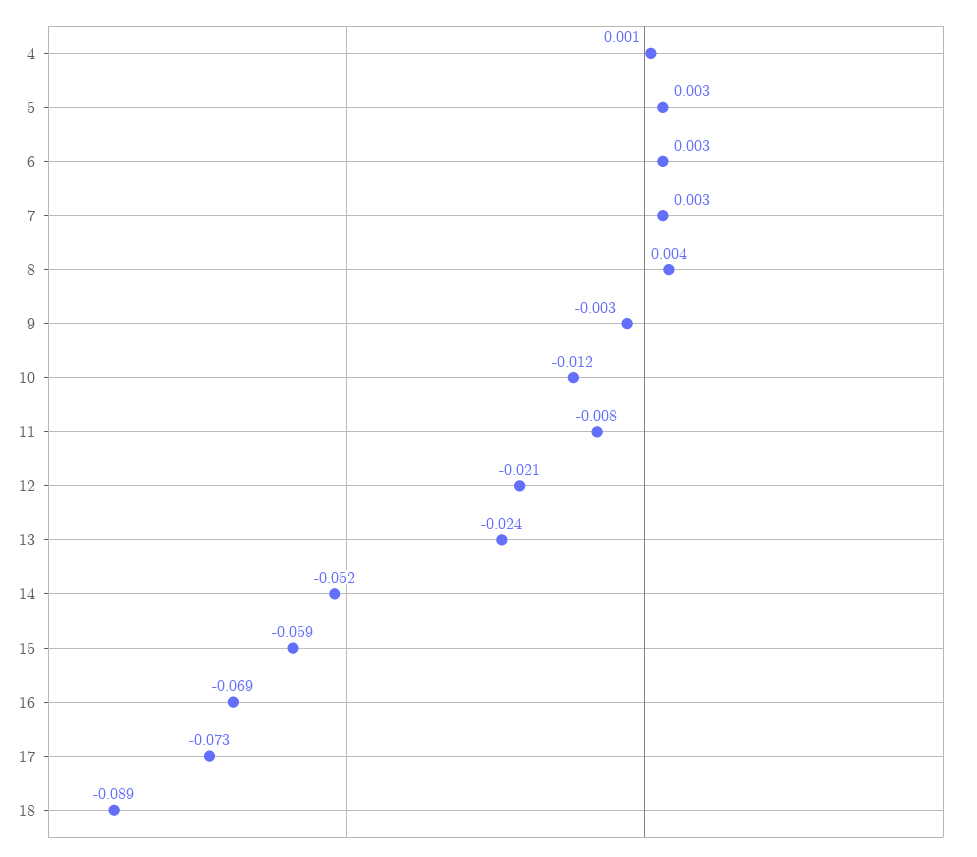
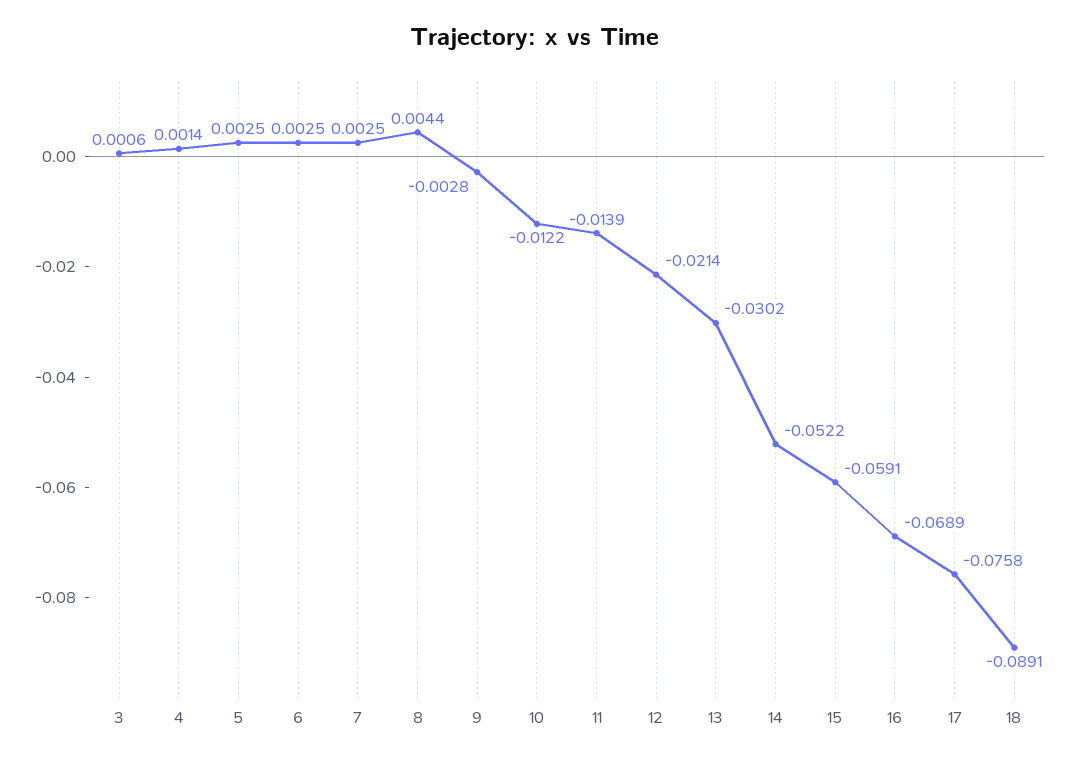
  {
    "4": 0.0014,
    "5": 0.0025,
    "6": 0.0025,
    "7": 0.0025,
    "8": 0.0044,
    "9": -0.0028,
    "10": -0.0122,
-   "11": -0.008,
+   "11": -0.0139,
    "12": -0.0214,
-   "13": -0.024,
+   "13": -0.0302,
    "14": -0.0522,
    "15": -0.0591,
    "16": -0.0689,
-   "17": -0.073,
+   "17": -0.0758,
-   "18": -0.0891
+   "18": -0.0891,
+   "3": 0.0006
  }

